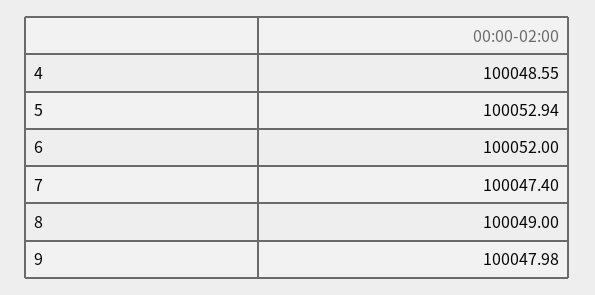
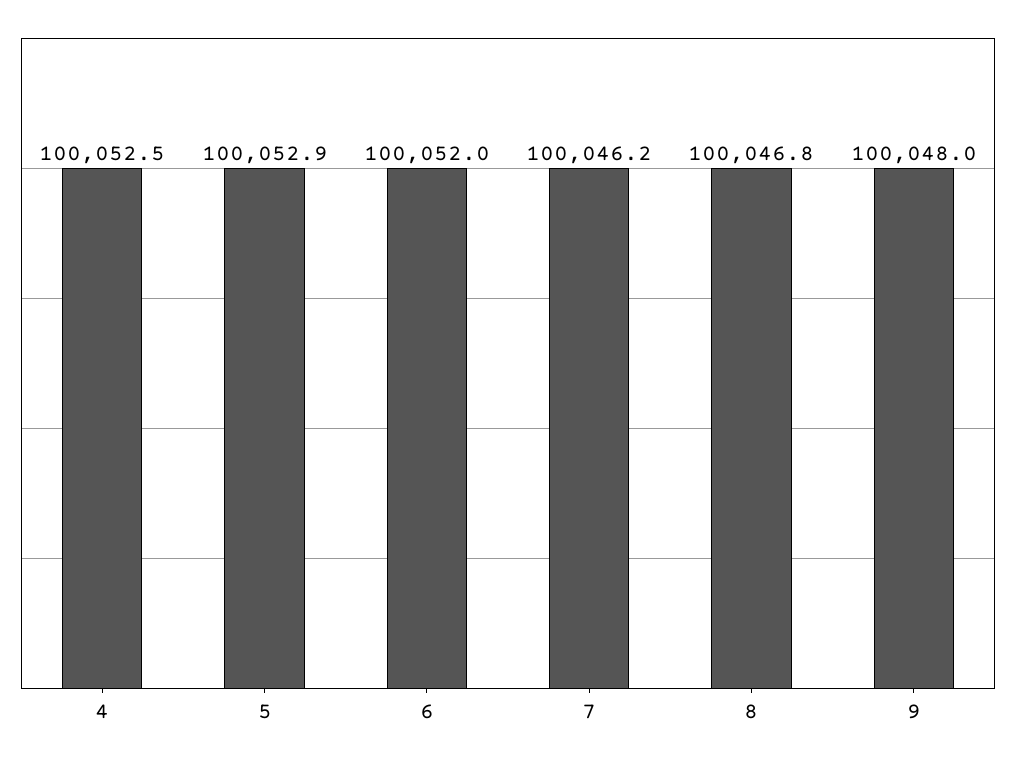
  {
-   "4": 100048.55,
+   "4": 100052.5,
    "5": 100052.94,
    "6": 100052,
-   "7": 100047.4,
+   "7": 100046.2,
-   "8": 100049,
+   "8": 100046.8,
    "9": 100047.98
  }

